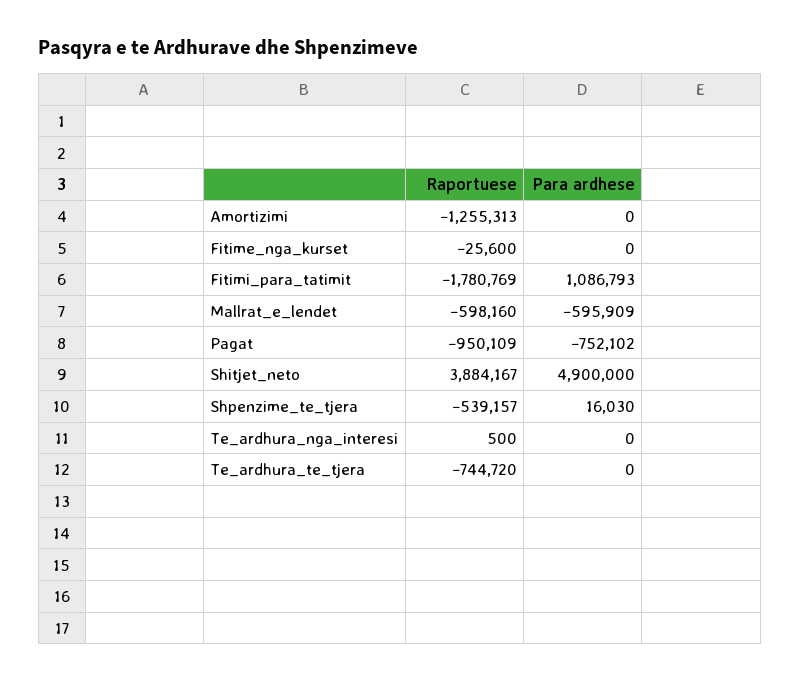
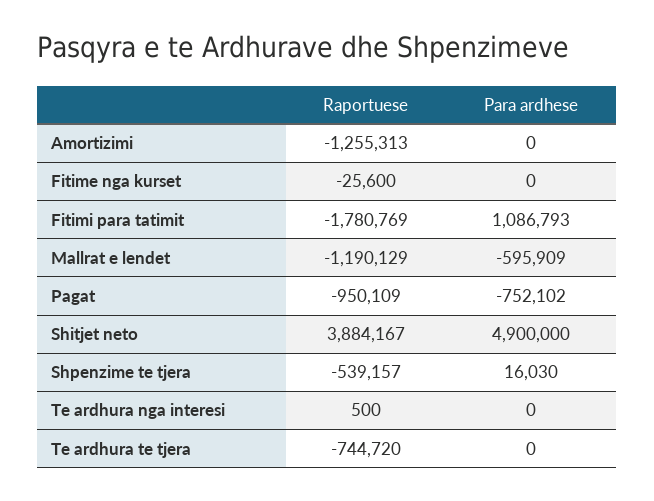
  {
    "Raportuese": {
      "Amortizimi": -1255313,
      "Fitime_nga_kurset": -25600,
      "Fitimi_para_tatimit": -1780769,
-     "Mallrat_e_lendet": -598160,
+     "Mallrat_e_lendet": -1190129,
      "Pagat": -950109,
      "Shitjet_neto": 3884167,
      "Shpenzime_te_tjera": -539157,
      "Te_ardhura_nga_interesi": 500,
      "Te_ardhura_te_tjera": -744720
    },
    "Para ardhese": {
      "Amortizimi": 0,
      "Fitime_nga_kurset": 0,
      "Fitimi_para_tatimit": 1086793,
      "Mallrat_e_lendet": -595909,
      "Pagat": -752102,
      "Shitjet_neto": 4900000,
      "Shpenzime_te_tjera": 16030,
      "Te_ardhura_nga_interesi": 0,
      "Te_ardhura_te_tjera": 0
    }
  }

